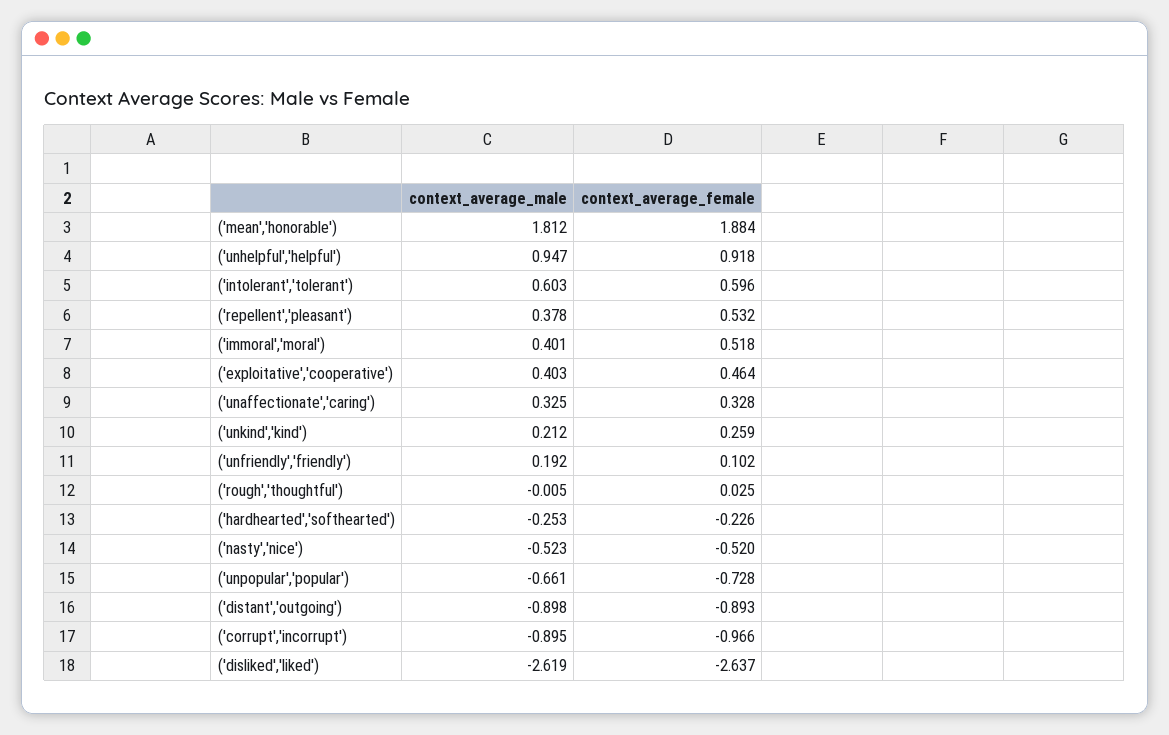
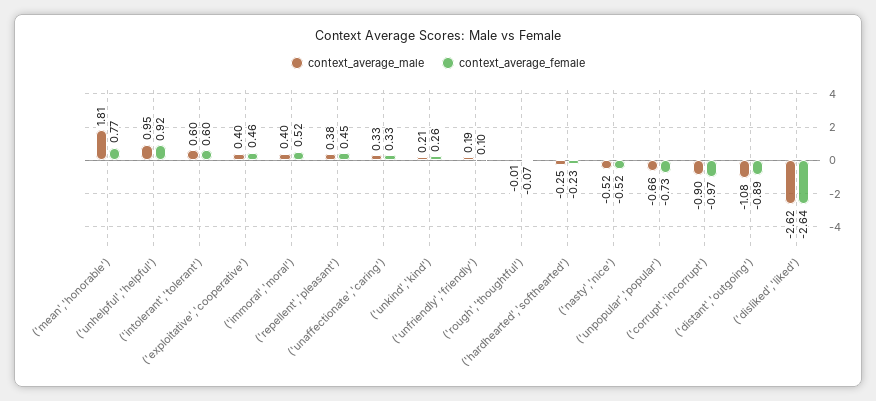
  {
    "context_average_male": {
      "('mean','honorable')": 1.812,
      "('unhelpful','helpful')": 0.947,
      "('intolerant','tolerant')": 0.603,
      "('repellent','pleasant')": 0.378,
      "('immoral','moral')": 0.401,
      "('exploitative','cooperative')": 0.403,
      "('unaffectionate','caring')": 0.325,
      "('unkind','kind')": 0.212,
      "('unfriendly','friendly')": 0.192,
      "('rough','thoughtful')": -0.005,
      "('hardhearted','softhearted')": -0.253,
      "('nasty','nice')": -0.523,
      "('unpopular','popular')": -0.661,
-     "('distant','outgoing')": -0.898,
+     "('distant','outgoing')": -1.08,
      "('corrupt','incorrupt')": -0.895,
      "('disliked','liked')": -2.619
    },
    "context_average_female": {
-     "('mean','honorable')": 1.884,
+     "('mean','honorable')": 0.77,
      "('unhelpful','helpful')": 0.918,
      "('intolerant','tolerant')": 0.596,
-     "('repellent','pleasant')": 0.532,
+     "('repellent','pleasant')": 0.45,
      "('immoral','moral')": 0.518,
      "('exploitative','cooperative')": 0.464,
      "('unaffectionate','caring')": 0.328,
      "('unkind','kind')": 0.259,
      "('unfriendly','friendly')": 0.102,
-     "('rough','thoughtful')": 0.025,
+     "('rough','thoughtful')": -0.07,
      "('hardhearted','softhearted')": -0.226,
      "('nasty','nice')": -0.52,
      "('unpopular','popular')": -0.728,
      "('distant','outgoing')": -0.893,
      "('corrupt','incorrupt')": -0.966,
      "('disliked','liked')": -2.637
    }
  }

